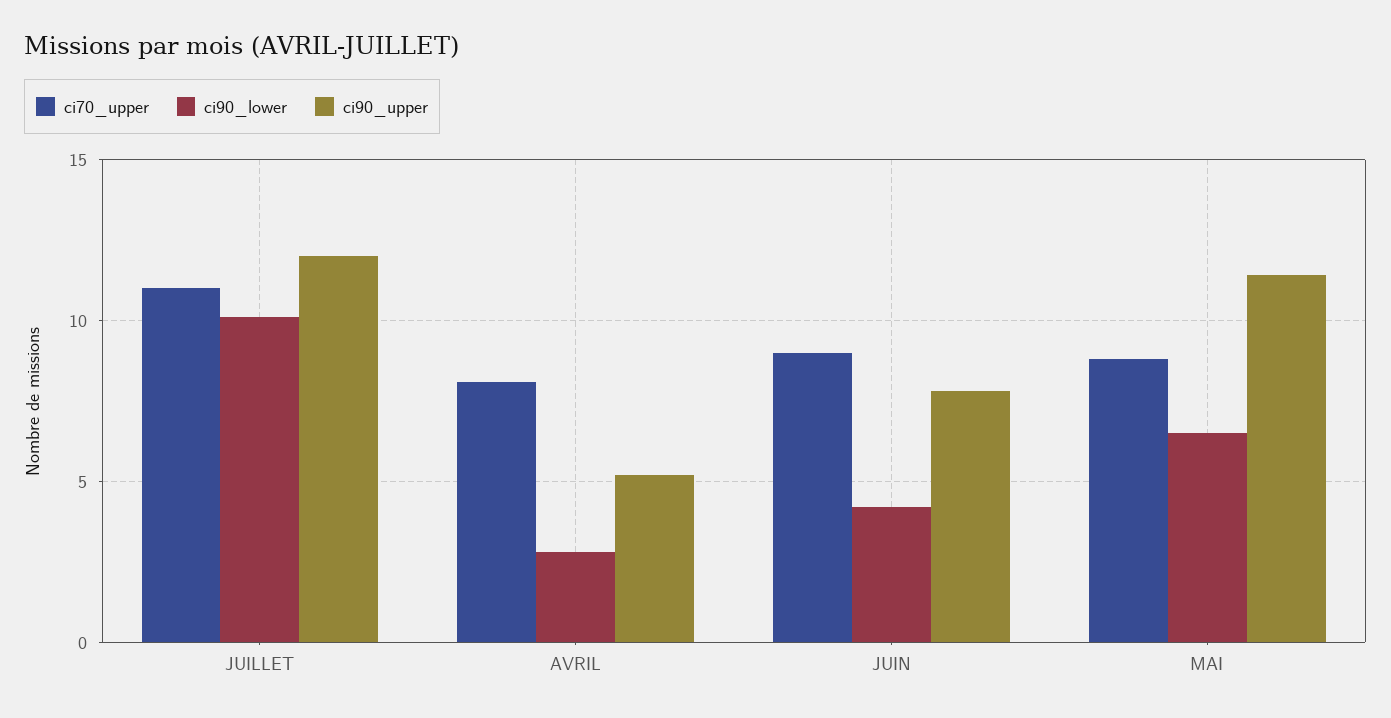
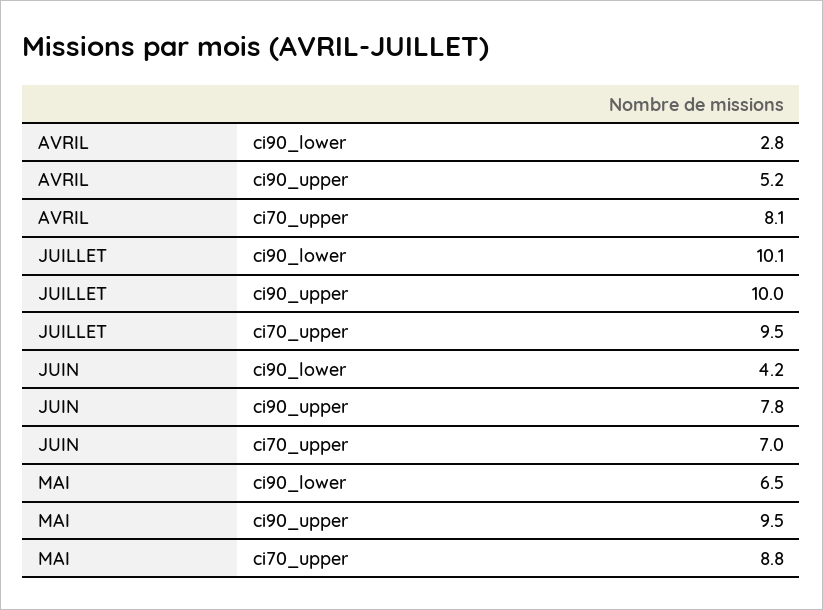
  {
    "ci70_upper": {
-     "JUILLET": 11,
+     "JUILLET": 9.5,
      "AVRIL": 8.1,
-     "JUIN": 9,
+     "JUIN": 7,
      "MAI": 8.8
    },
    "ci90_lower": {
      "JUILLET": 10.1,
      "AVRIL": 2.8,
      "JUIN": 4.2,
      "MAI": 6.5
    },
    "ci90_upper": {
-     "JUILLET": 12,
+     "JUILLET": 10,
      "AVRIL": 5.2,
      "JUIN": 7.8,
-     "MAI": 11.5
+     "MAI": 9.5
    }
  }

